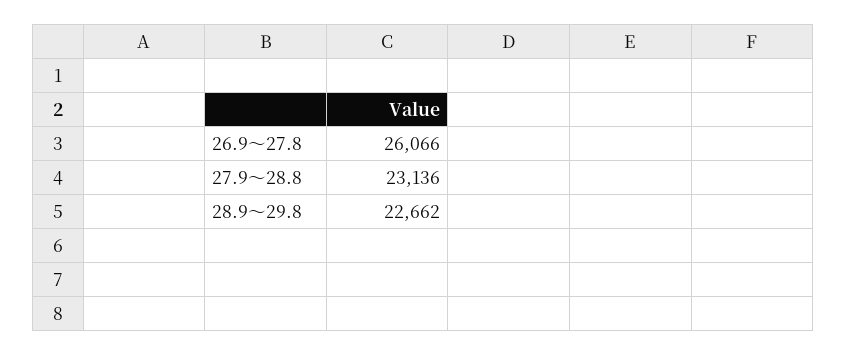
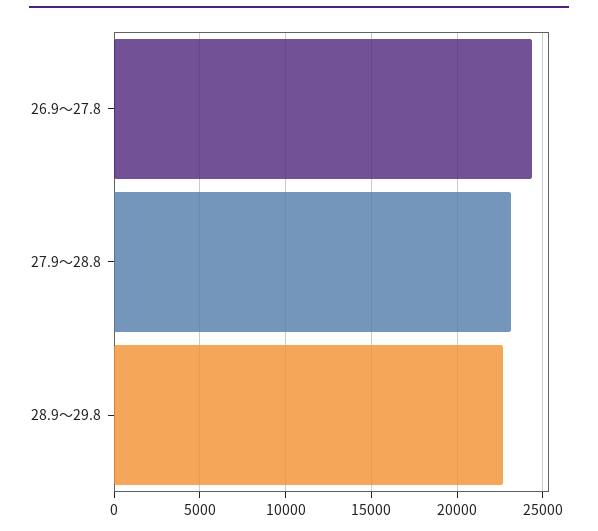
  {
-   "26.9～27.8": 26066,
+   "26.9～27.8": 24500,
    "27.9～28.8": 23136,
    "28.9～29.8": 22662
  }

